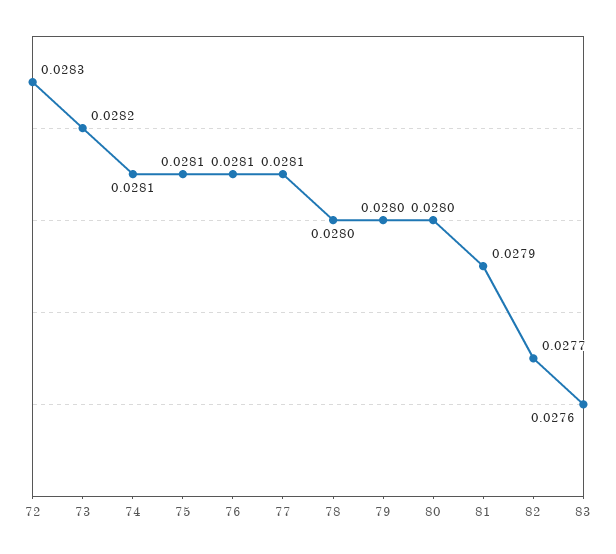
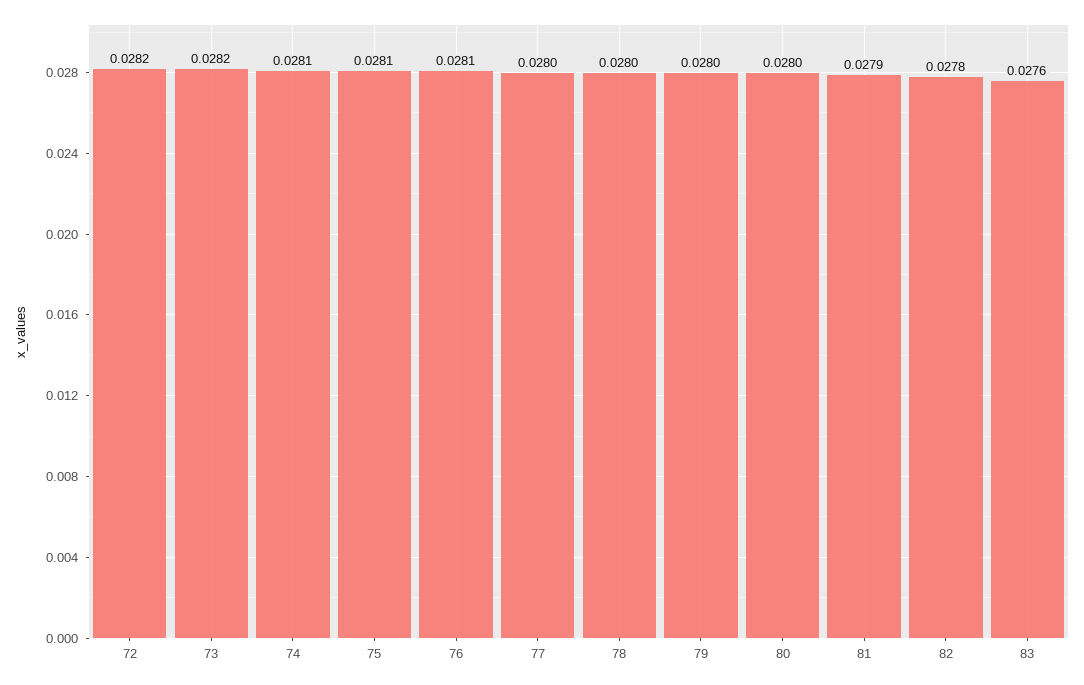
  {
-   "72": 0.0283,
+   "72": 0.0282,
    "73": 0.0282,
    "74": 0.0281,
    "75": 0.0281,
    "76": 0.0281,
-   "77": 0.0281,
+   "77": 0.028,
    "78": 0.028,
    "79": 0.028,
    "80": 0.028,
    "81": 0.0279,
-   "82": 0.0277,
+   "82": 0.0278,
    "83": 0.0276
  }

